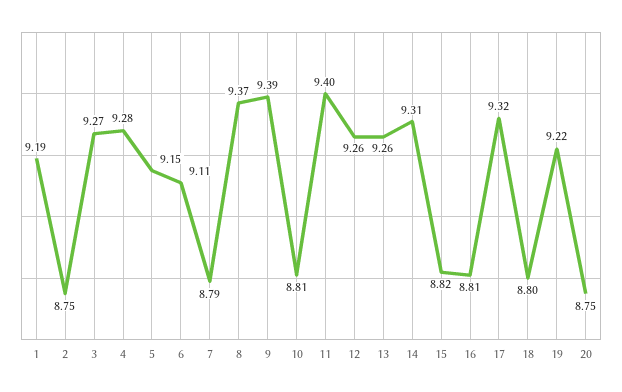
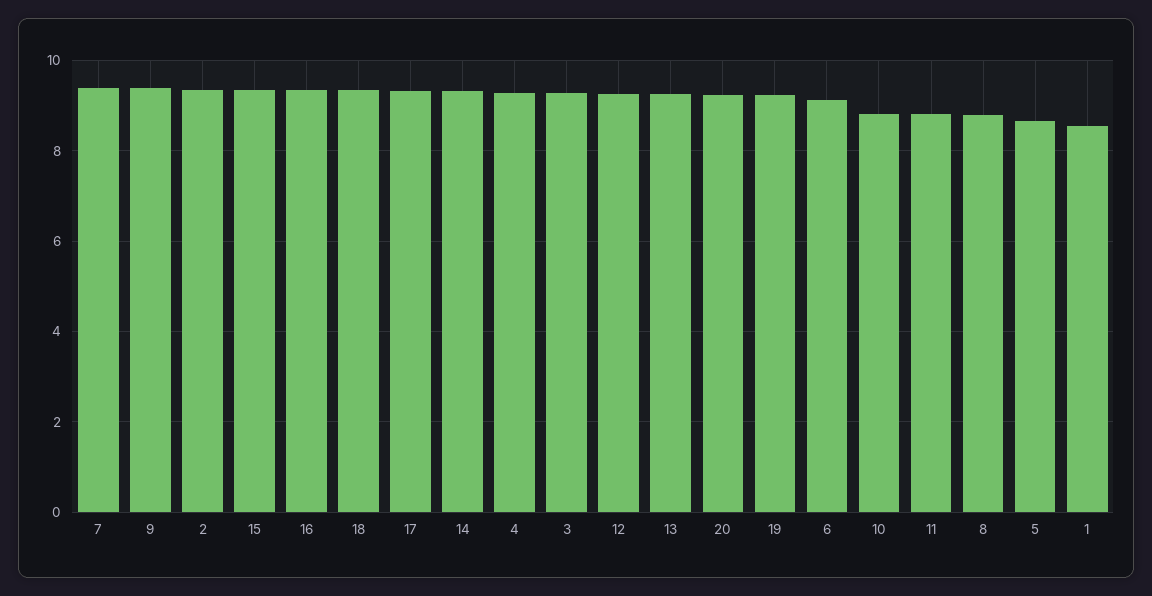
  {
-   "1": 9.19,
+   "1": 8.6,
-   "2": 8.75,
+   "2": 9.4,
    "3": 9.27,
    "4": 9.28,
-   "5": 9.15,
+   "5": 8.6,
    "6": 9.11,
-   "7": 8.79,
+   "7": 9.4,
-   "8": 9.37,
+   "8": 8.8,
    "9": 9.39,
    "10": 8.81,
-   "11": 9.4,
+   "11": 8.8,
    "12": 9.26,
    "13": 9.26,
    "14": 9.31,
-   "15": 8.82,
+   "15": 9.4,
-   "16": 8.81,
+   "16": 9.4,
    "17": 9.32,
-   "18": 8.8,
+   "18": 9.4,
    "19": 9.22,
-   "20": 8.75
+   "20": 9.2
  }

